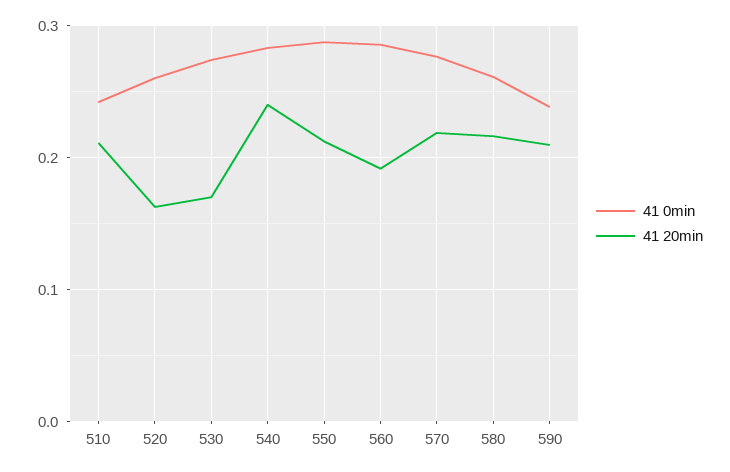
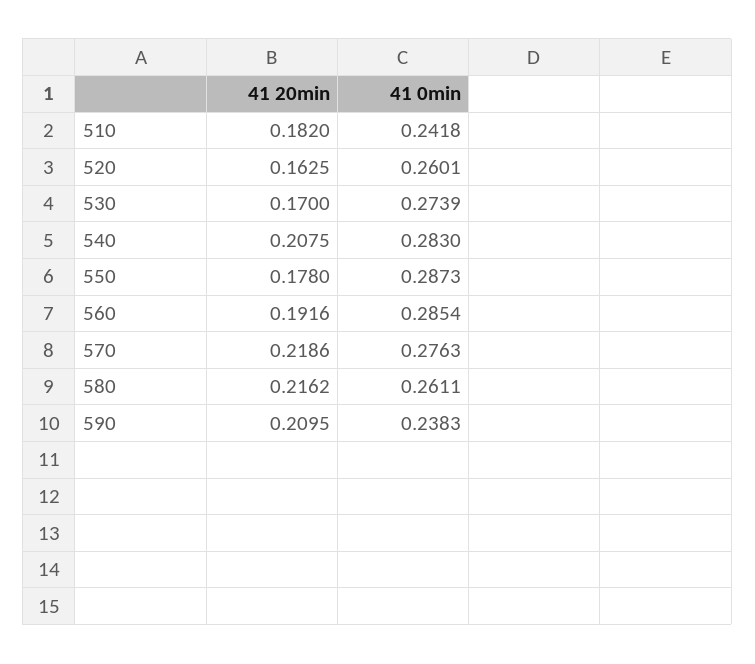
  {
    "41 0min": {
      "510": 0.2418,
      "520": 0.2601,
      "530": 0.2739,
      "540": 0.283,
      "550": 0.2873,
      "560": 0.2854,
      "570": 0.2763,
      "580": 0.2611,
      "590": 0.2383
    },
    "41 20min": {
-     "510": 0.21,
+     "510": 0.182,
      "520": 0.1625,
      "530": 0.17,
-     "540": 0.24,
+     "540": 0.2075,
-     "550": 0.21,
+     "550": 0.178,
      "560": 0.1916,
      "570": 0.2186,
      "580": 0.2162,
      "590": 0.2095
    }
  }

